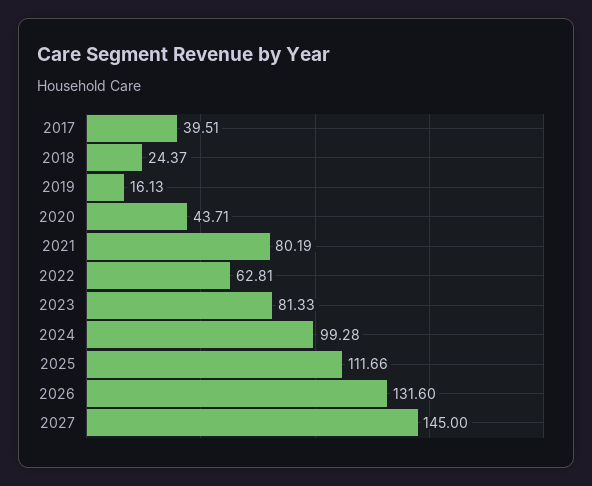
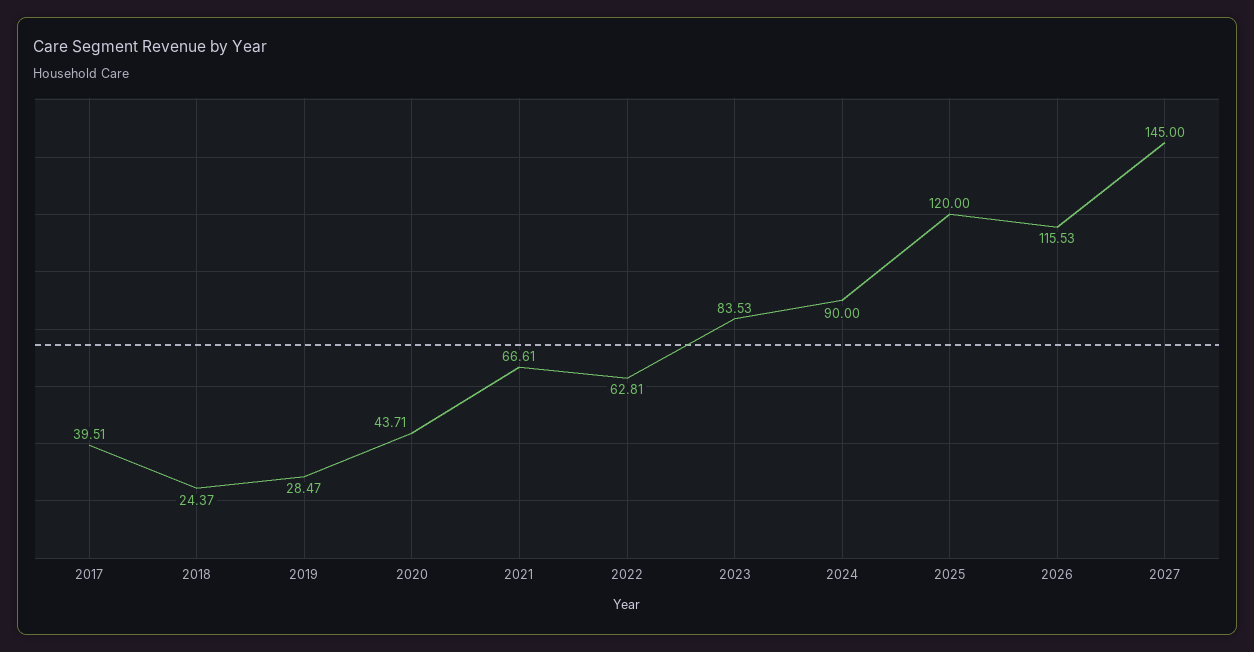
  {
    "2017": 39.51,
    "2018": 24.37,
-   "2019": 16.13,
+   "2019": 28.47,
    "2020": 43.71,
-   "2021": 80.19,
+   "2021": 66.61,
    "2022": 62.81,
-   "2023": 81.33,
+   "2023": 83.53,
-   "2024": 99.28,
+   "2024": 90,
-   "2025": 111.66,
+   "2025": 120,
-   "2026": 131.6,
+   "2026": 115.53,
    "2027": 145
  }

